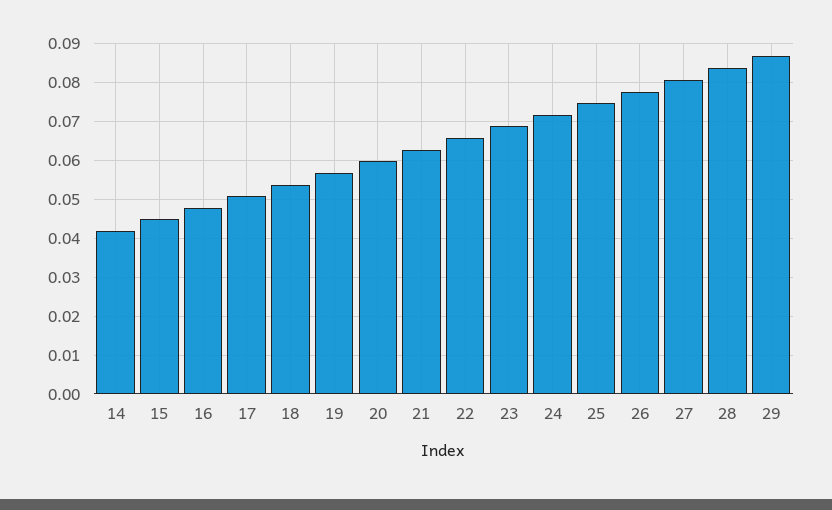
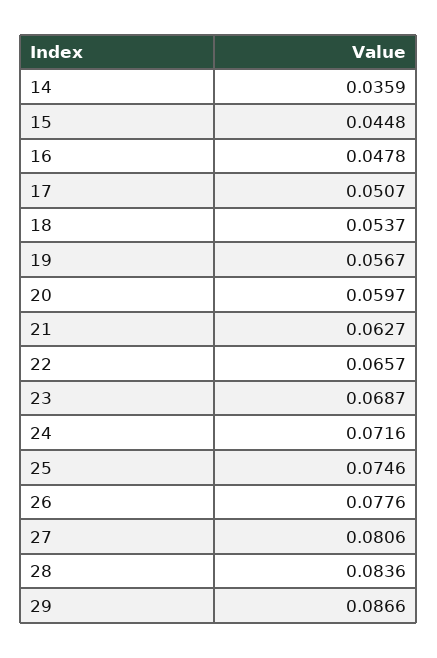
  {
-   "14": 0.042,
+   "14": 0.0359,
    "15": 0.0448,
    "16": 0.0478,
    "17": 0.0507,
    "18": 0.0537,
    "19": 0.0567,
    "20": 0.0597,
    "21": 0.0627,
    "22": 0.0657,
    "23": 0.0687,
    "24": 0.0716,
    "25": 0.0746,
    "26": 0.0776,
    "27": 0.0806,
    "28": 0.0836,
    "29": 0.0866
  }

